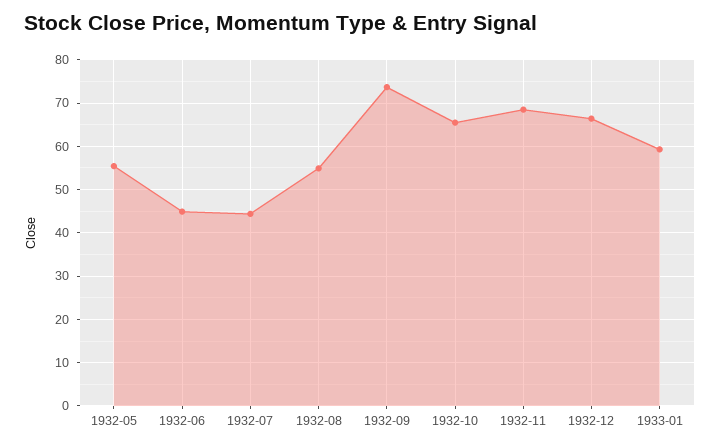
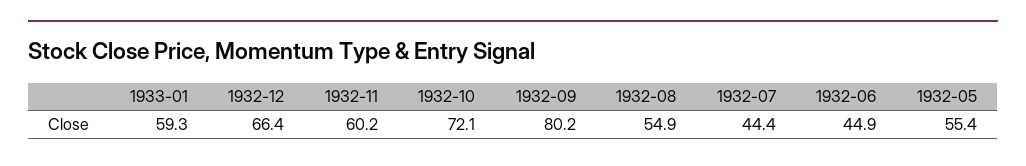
  {
    "1932-05": 55.4,
    "1932-06": 44.9,
    "1932-07": 44.4,
    "1932-08": 54.9,
-   "1932-09": 74,
+   "1932-09": 80.2,
-   "1932-10": 66,
+   "1932-10": 72.1,
-   "1932-11": 68,
+   "1932-11": 60.2,
    "1932-12": 66.4,
    "1933-01": 59.3
  }

